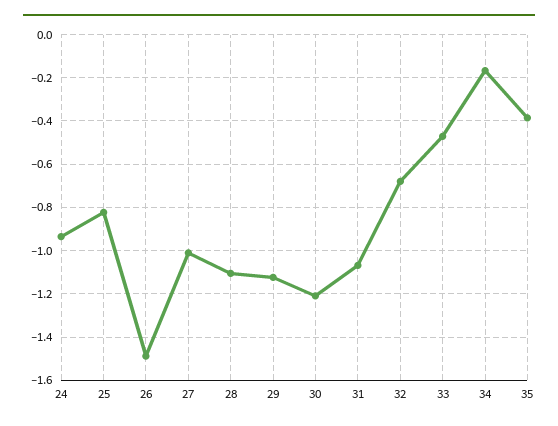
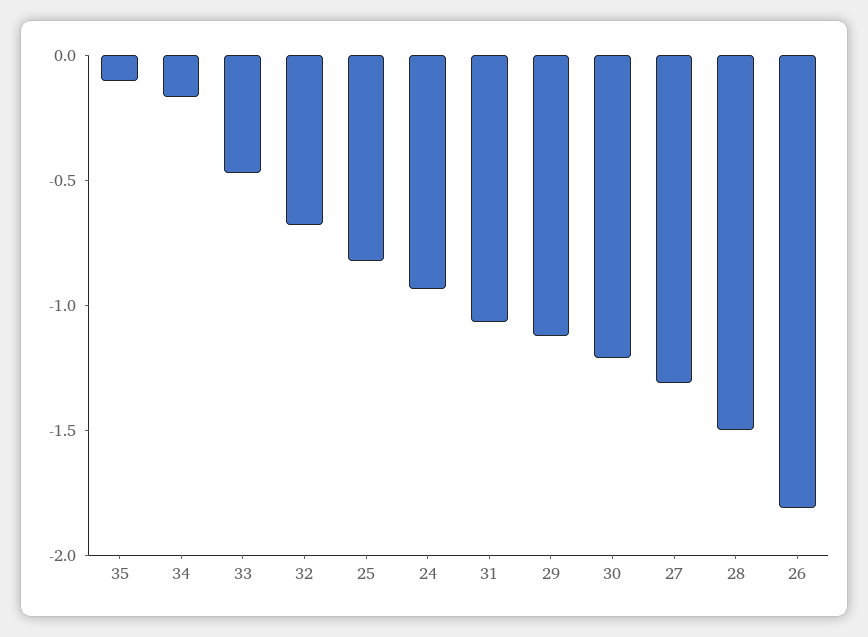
  {
    "24": -0.95,
    "25": -0.8,
-   "26": -1.5,
+   "26": -1.8,
-   "27": -1,
+   "27": -1.3,
-   "28": -1.1,
+   "28": -1.5,
    "29": -1.1,
    "30": -1.2,
    "31": -1.05,
    "32": -0.7,
    "33": -0.45,
    "34": -0.15,
-   "35": -0.4
+   "35": -0.1
  }

